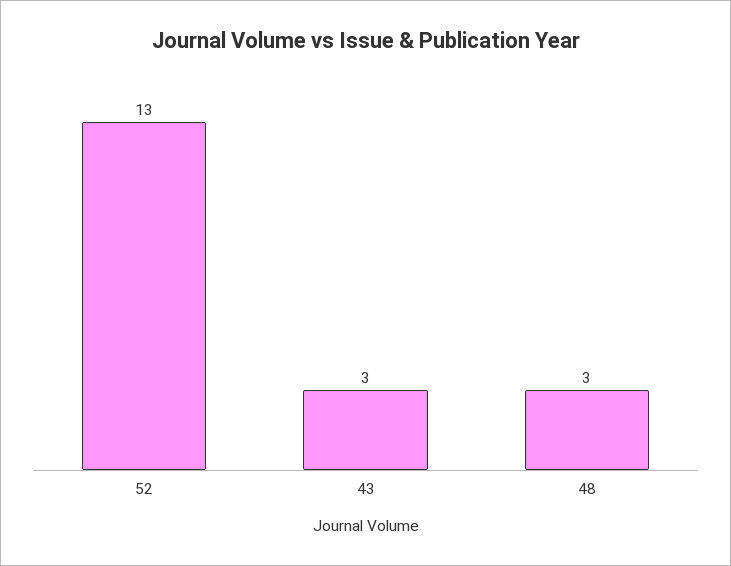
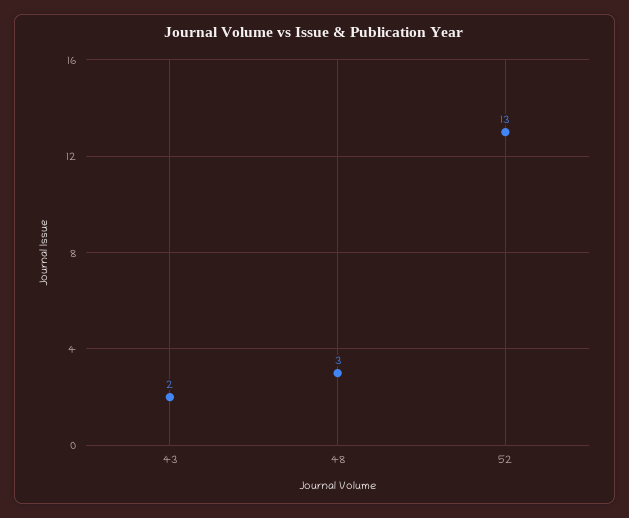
  {
    "52": 13,
-   "43": 3,
+   "43": 2,
    "48": 3
  }

